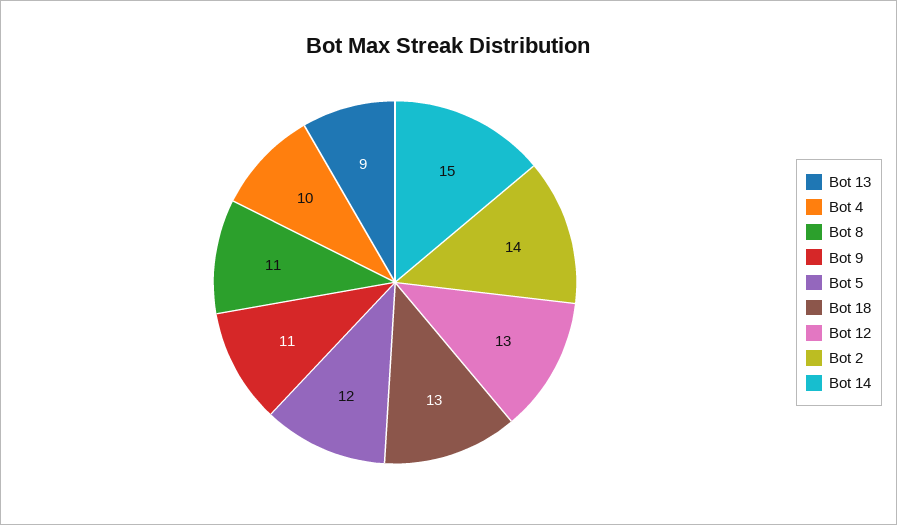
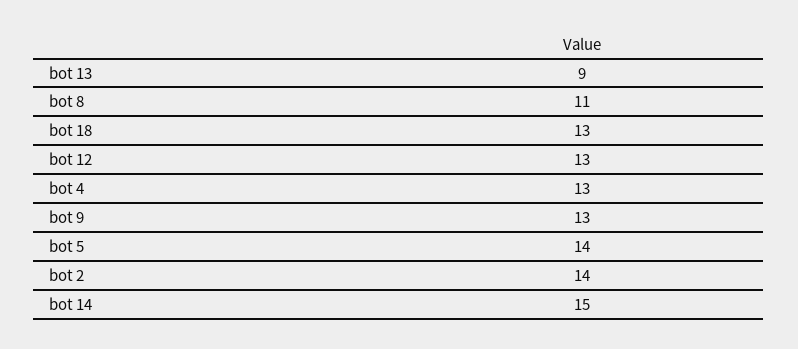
  {
    "Bot 13": 9,
-   "Bot 4": 10,
+   "Bot 4": 13,
    "Bot 8": 11,
-   "Bot 9": 11,
+   "Bot 9": 13,
-   "Bot 5": 12,
+   "Bot 5": 14,
    "Bot 18": 13,
    "Bot 12": 13,
    "Bot 2": 14,
    "Bot 14": 15
  }

